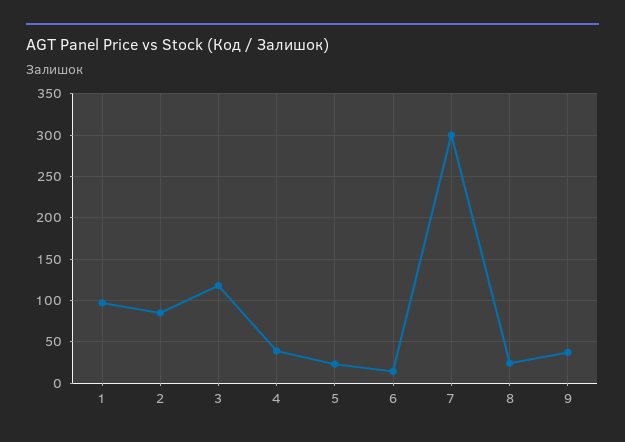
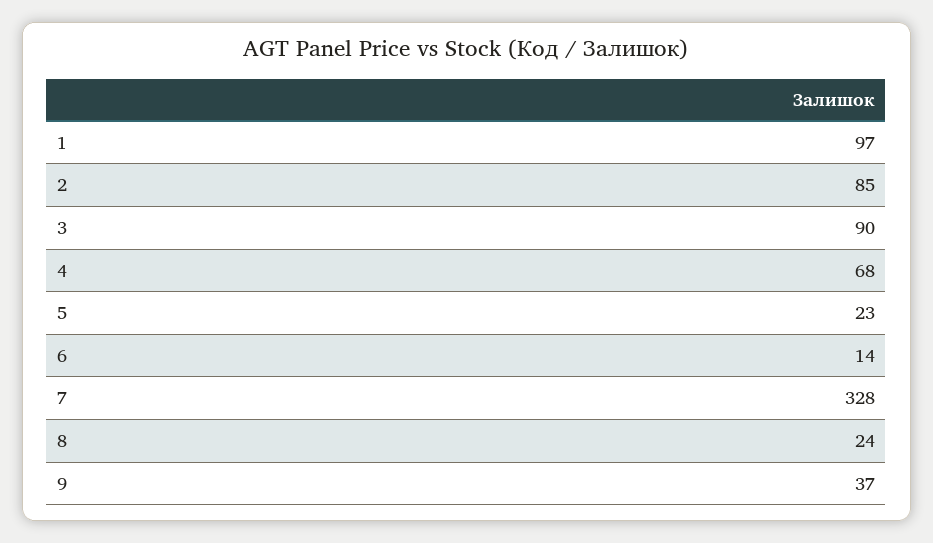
  {
    "1": 97,
    "2": 85,
-   "3": 120,
+   "3": 90,
-   "4": 40,
+   "4": 68,
    "5": 23,
    "6": 14,
-   "7": 300,
+   "7": 328,
    "8": 24,
    "9": 37
  }

